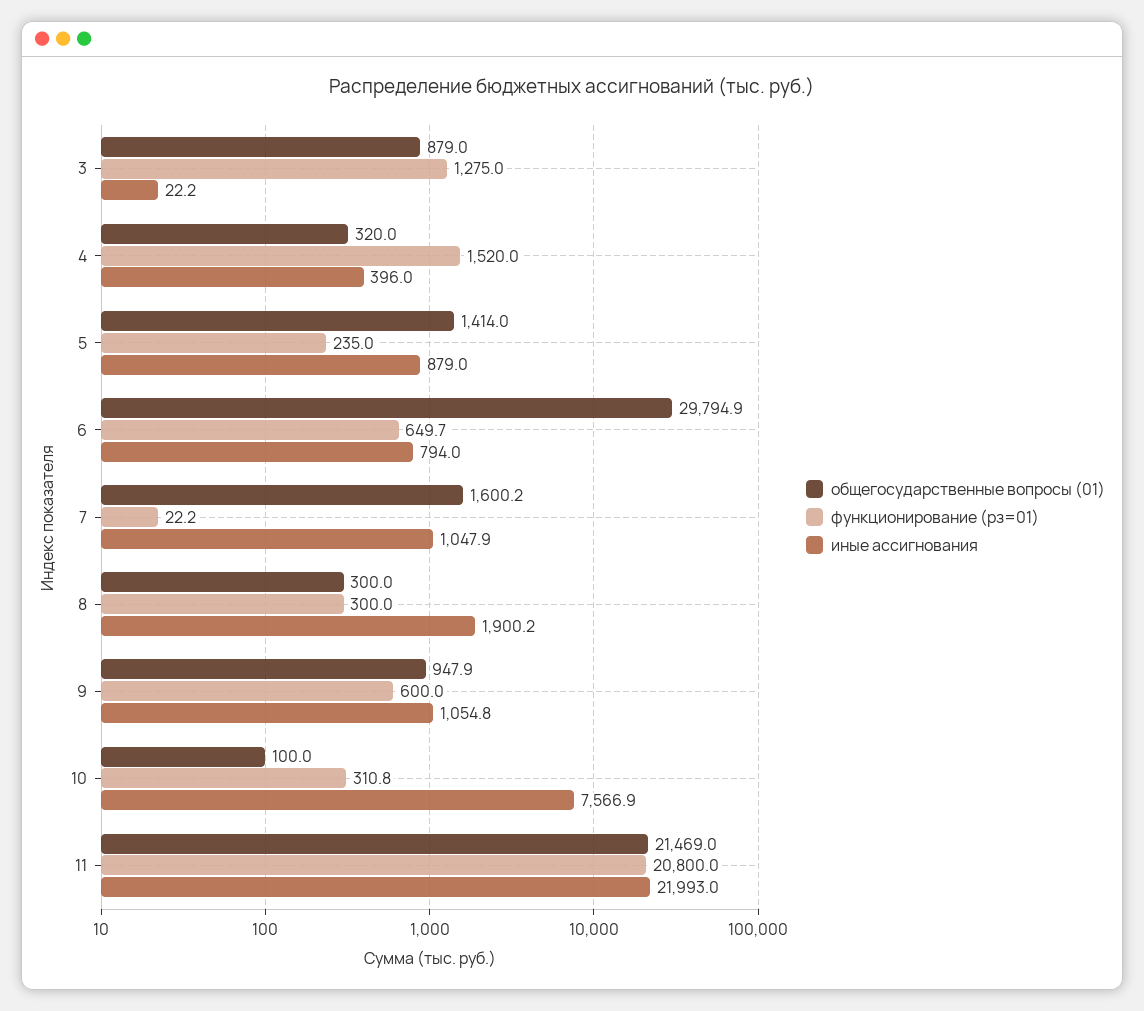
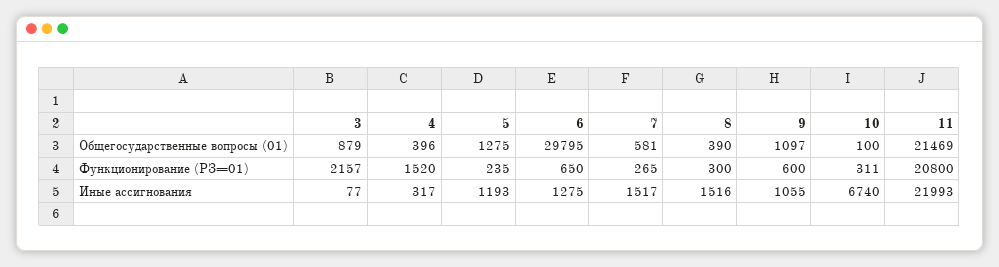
  {
    "общегосударственные вопросы (01)": {
      "3": 879,
-     "4": 320,
+     "4": 396,
-     "5": 1414,
+     "5": 1275,
      "6": 29794.9,
-     "7": 1600.2,
+     "7": 581,
-     "8": 300,
+     "8": 390,
-     "9": 947.9,
+     "9": 1097,
      "10": 100,
      "11": 21469
    },
    "функционирование (рз=01)": {
-     "3": 1275,
+     "3": 2157,
      "4": 1520,
      "5": 235,
      "6": 649.7,
-     "7": 22.2,
+     "7": 265,
      "8": 300,
      "9": 600,
      "10": 310.8,
      "11": 20800
    },
    "иные ассигнования": {
-     "3": 22.2,
+     "3": 77,
-     "4": 396,
+     "4": 317,
-     "5": 879,
+     "5": 1193,
-     "6": 794,
+     "6": 1275,
-     "7": 1047.9,
+     "7": 1517,
-     "8": 1900.2,
+     "8": 1516,
      "9": 1054.8,
-     "10": 7566.9,
+     "10": 6740,
      "11": 21993
    }
  }

